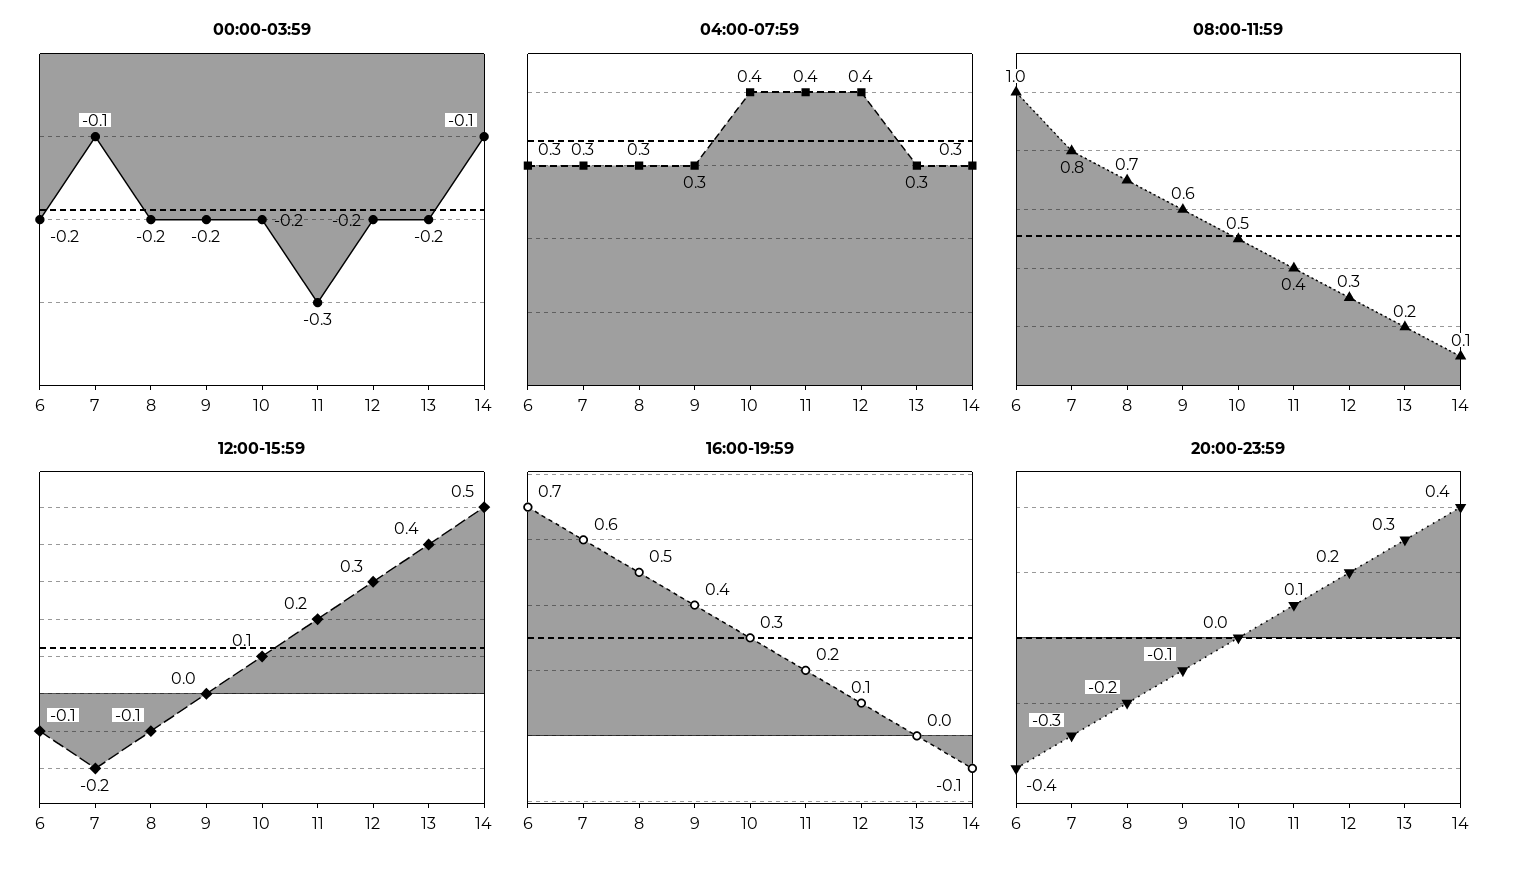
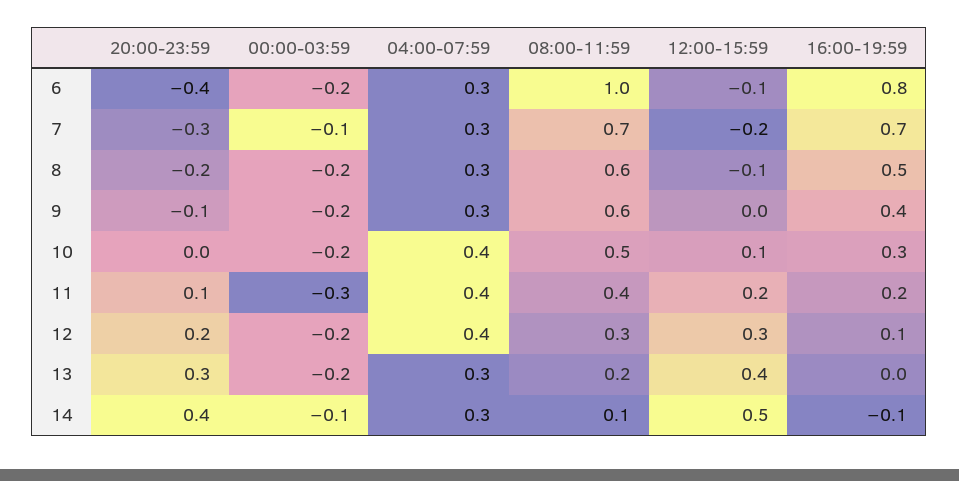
  {
    "00:00-03:59": {
      "6": -0.2,
      "7": -0.1,
      "8": -0.2,
      "9": -0.2,
      "10": -0.2,
      "11": -0.3,
      "12": -0.2,
      "13": -0.2,
      "14": -0.1
    },
    "04:00-07:59": {
      "6": 0.3,
      "7": 0.3,
      "8": 0.3,
      "9": 0.3,
      "10": 0.4,
      "11": 0.4,
      "12": 0.4,
      "13": 0.3,
      "14": 0.3
    },
    "08:00-11:59": {
      "6": 1,
-     "7": 0.8,
+     "7": 0.7,
-     "8": 0.7,
+     "8": 0.6,
      "9": 0.6,
      "10": 0.5,
      "11": 0.4,
      "12": 0.3,
      "13": 0.2,
      "14": 0.1
    },
    "12:00-15:59": {
      "6": -0.1,
      "7": -0.2,
      "8": -0.1,
      "9": 0,
      "10": 0.1,
      "11": 0.2,
      "12": 0.3,
      "13": 0.4,
      "14": 0.5
    },
    "16:00-19:59": {
-     "6": 0.7,
+     "6": 0.8,
-     "7": 0.6,
+     "7": 0.7,
      "8": 0.5,
      "9": 0.4,
      "10": 0.3,
      "11": 0.2,
      "12": 0.1,
      "13": 0,
      "14": -0.1
    },
    "20:00-23:59": {
      "6": -0.4,
      "7": -0.3,
      "8": -0.2,
      "9": -0.1,
      "10": 0,
      "11": 0.1,
      "12": 0.2,
      "13": 0.3,
      "14": 0.4
    }
  }

